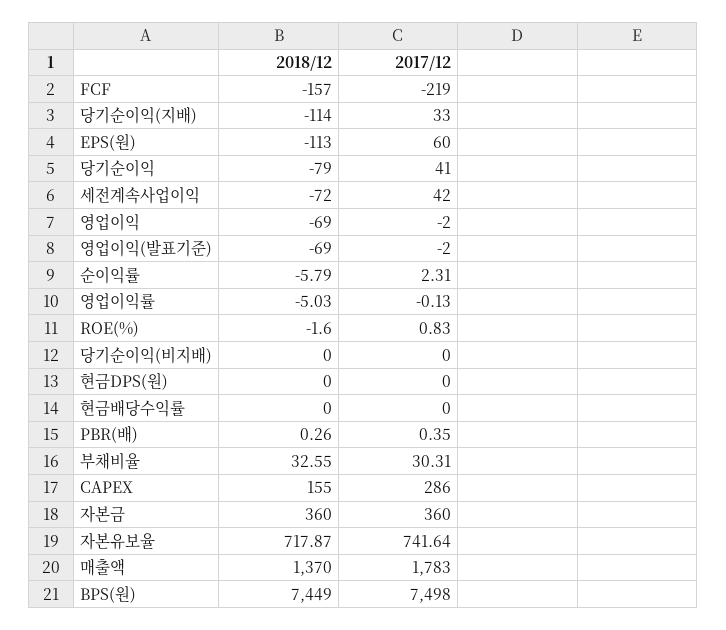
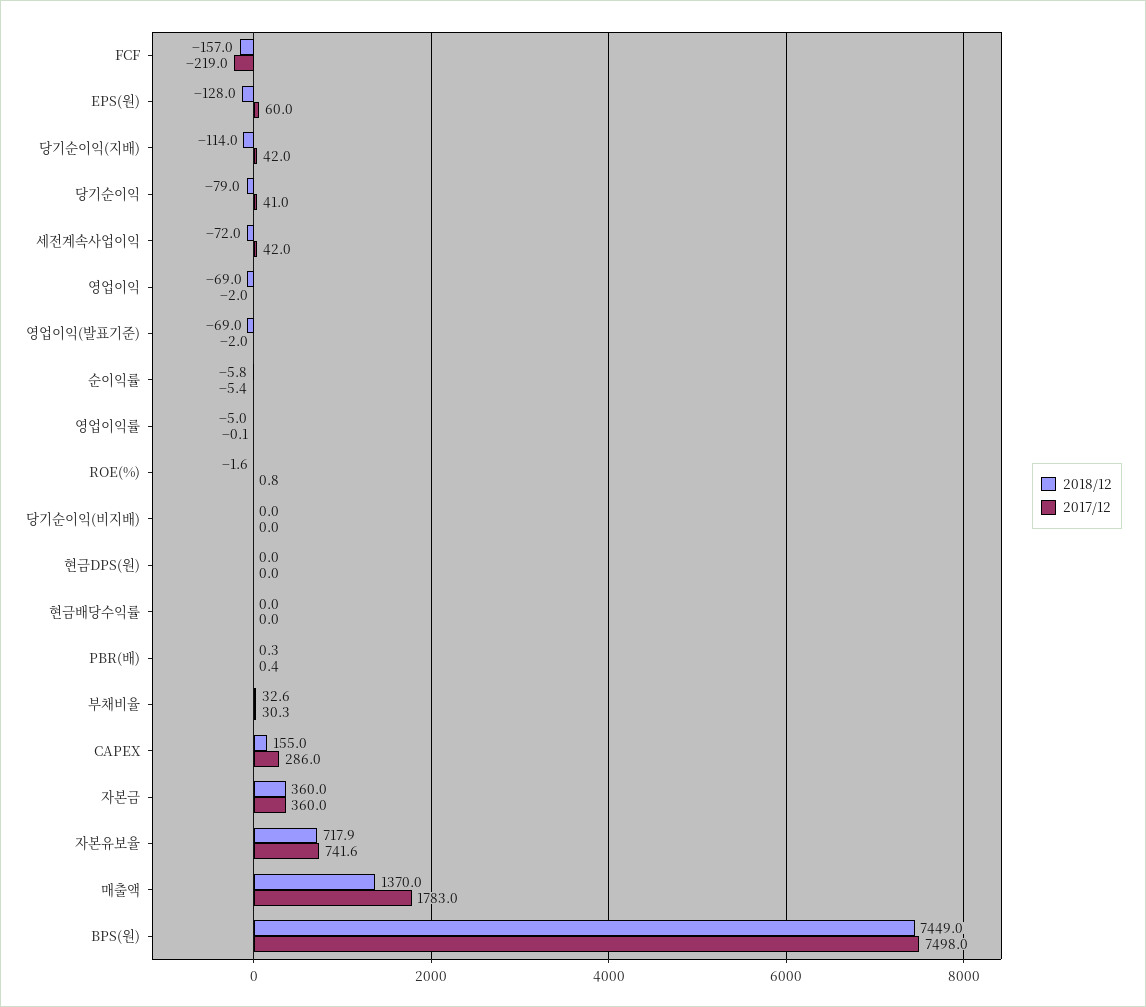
  {
    "2018/12": {
      "FCF": -157,
      "당기순이익(지배)": -114,
-     "EPS(원)": -113,
+     "EPS(원)": -128,
      "당기순이익": -79,
      "세전계속사업이익": -72,
      "영업이익": -69,
      "영업이익(발표기준)": -69,
      "순이익률": -5.79,
      "영업이익률": -5.03,
      "ROE(%)": -1.6,
      "당기순이익(비지배)": 0,
      "현금DPS(원)": 0,
      "현금배당수익률": 0,
      "PBR(배)": 0.26,
      "부채비율": 32.55,
      "CAPEX": 155,
      "자본금": 360,
      "자본유보율": 717.87,
      "매출액": 1370,
      "BPS(원)": 7449
    },
    "2017/12": {
      "FCF": -219,
-     "당기순이익(지배)": 33,
+     "당기순이익(지배)": 42,
      "EPS(원)": 60,
      "당기순이익": 41,
      "세전계속사업이익": 42,
      "영업이익": -2,
      "영업이익(발표기준)": -2,
-     "순이익률": 2.31,
+     "순이익률": -5.4,
      "영업이익률": -0.13,
      "ROE(%)": 0.83,
      "당기순이익(비지배)": 0,
      "현금DPS(원)": 0,
      "현금배당수익률": 0,
      "PBR(배)": 0.35,
      "부채비율": 30.31,
      "CAPEX": 286,
      "자본금": 360,
      "자본유보율": 741.64,
      "매출액": 1783,
      "BPS(원)": 7498
    }
  }

